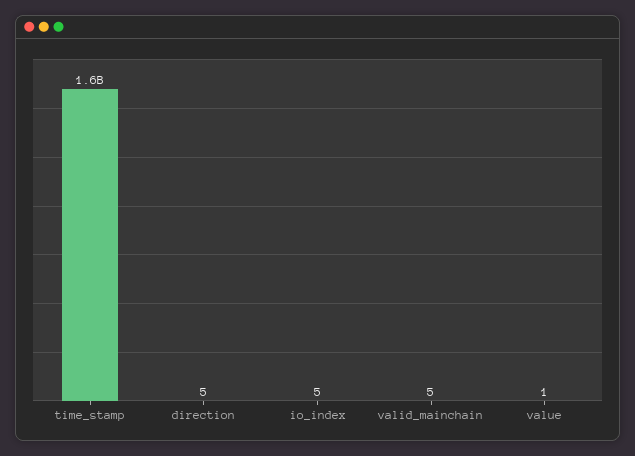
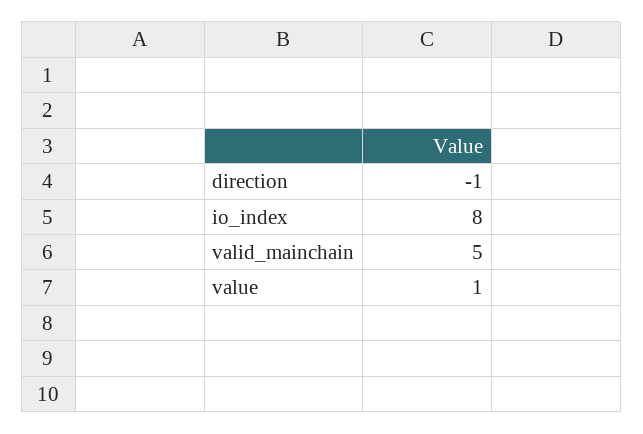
  {
-   "time_stamp": 1600000000,
-   "direction": 5,
+   "direction": -1,
-   "io_index": 5,
+   "io_index": 8,
    "valid_mainchain": 5,
    "value": 1
  }

